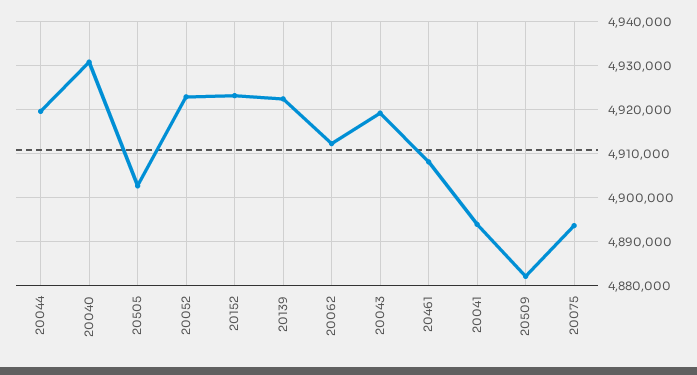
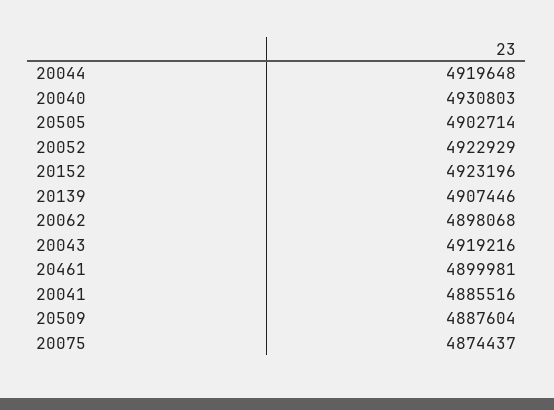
  {
    "20044": 4919648,
    "20040": 4930803,
    "20505": 4902714,
    "20052": 4922929,
    "20152": 4923196,
-   "20139": 4922000,
+   "20139": 4907446,
-   "20062": 4912000,
+   "20062": 4898068,
    "20043": 4919216,
-   "20461": 4908000,
+   "20461": 4899981,
-   "20041": 4894000,
+   "20041": 4885516,
-   "20509": 4882000,
+   "20509": 4887604,
-   "20075": 4894000
+   "20075": 4874437
  }

